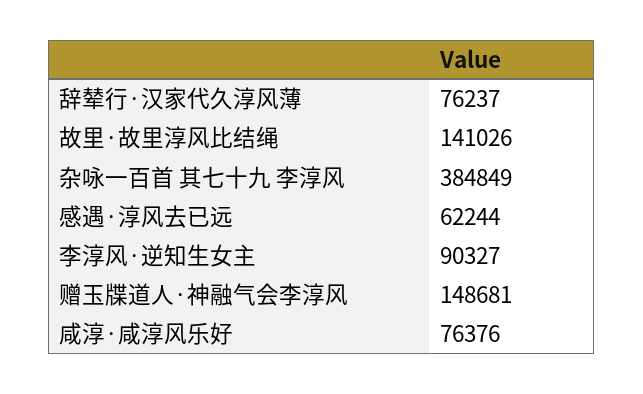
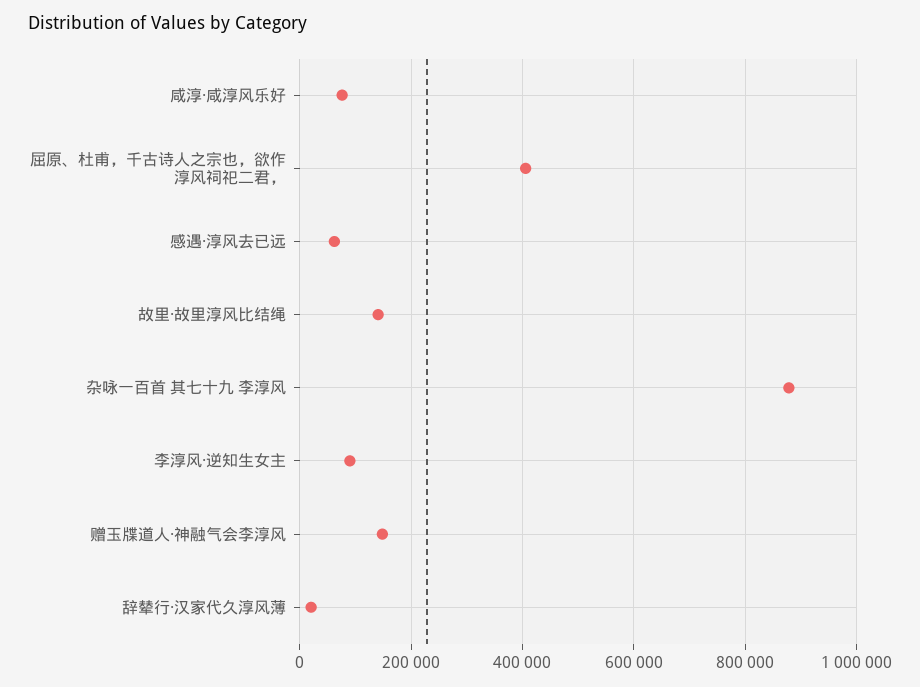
  {
-   "辞辇行·汉家代久淳风薄": 76237,
+   "辞辇行·汉家代久淳风薄": 20000,
    "故里·故里淳风比结绳": 141026,
-   "杂咏一百首 其七十九 李淳风": 384849,
+   "杂咏一百首 其七十九 李淳风": 880000,
    "感遇·淳风去已远": 62244,
    "李淳风·逆知生女主": 90327,
    "赠玉牒道人·神融气会李淳风": 148681,
-   "咸淳·咸淳风乐好": 76376
+   "咸淳·咸淳风乐好": 76376,
+   "屈原、杜甫，千古诗人之宗也，欲作淳风祠祀二君，": 400000
  }

